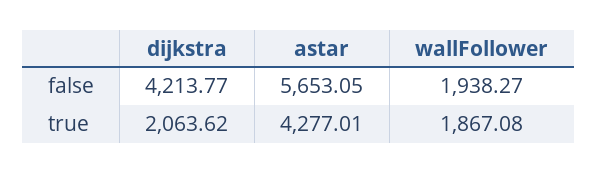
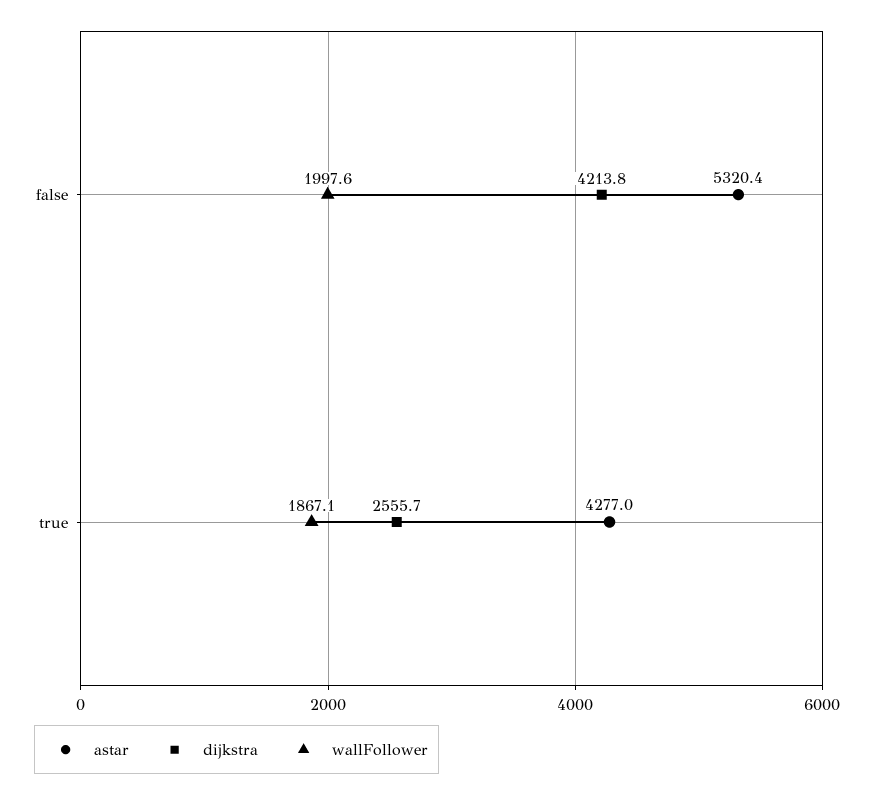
  {
    "dijkstra": {
      "false": 4213.77,
-     "true": 2063.62
+     "true": 2555.7
    },
    "astar": {
-     "false": 5653.05,
+     "false": 5320.4,
      "true": 4277.01
    },
    "wallFollower": {
-     "false": 1938.27,
+     "false": 1997.6,
      "true": 1867.08
    }
  }

